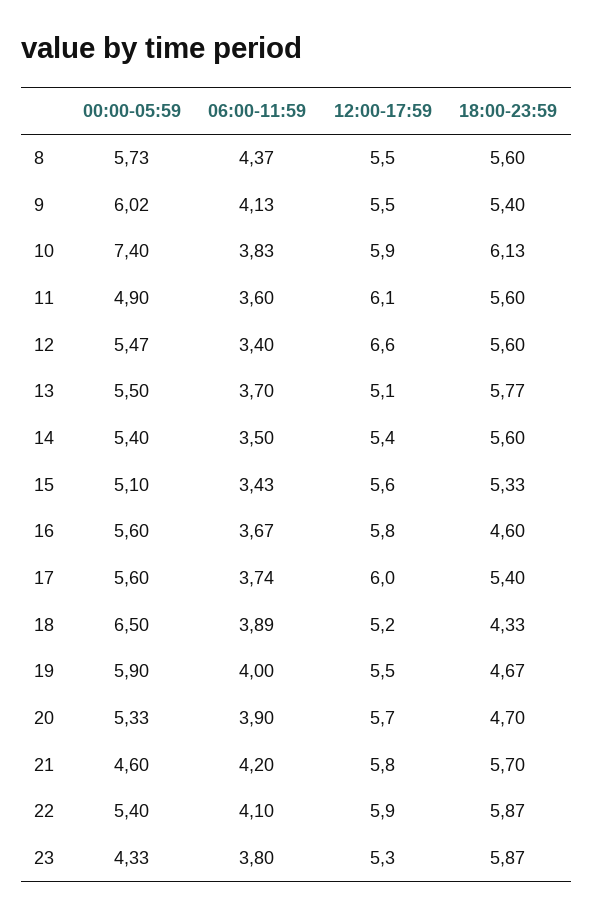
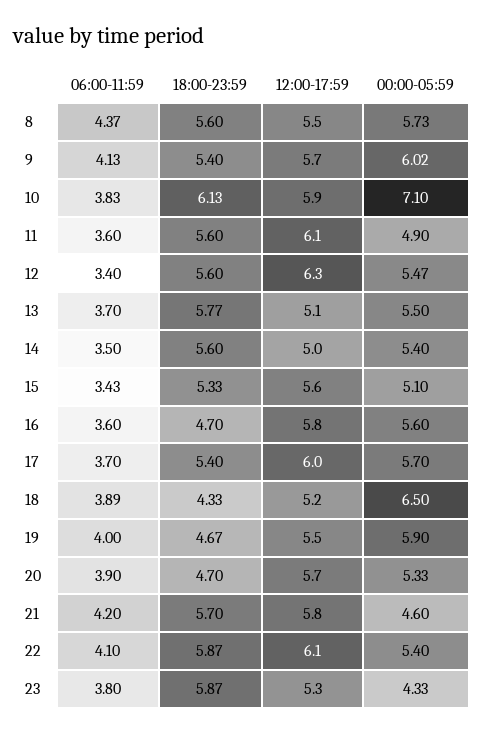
  {
    "00:00-05:59": {
      "8": 5.73,
      "9": 6.02,
-     "10": 7.4,
+     "10": 7.1,
      "11": 4.9,
      "12": 5.47,
      "13": 5.5,
      "14": 5.4,
      "15": 5.1,
      "16": 5.6,
-     "17": 5.6,
+     "17": 5.7,
      "18": 6.5,
      "19": 5.9,
      "20": 5.33,
      "21": 4.6,
      "22": 5.4,
      "23": 4.33
    },
    "06:00-11:59": {
      "8": 4.37,
      "9": 4.13,
      "10": 3.83,
      "11": 3.6,
      "12": 3.4,
      "13": 3.7,
      "14": 3.5,
      "15": 3.43,
-     "16": 3.67,
+     "16": 3.6,
-     "17": 3.74,
+     "17": 3.7,
      "18": 3.89,
      "19": 4,
      "20": 3.9,
      "21": 4.2,
      "22": 4.1,
      "23": 3.8
    },
    "12:00-17:59": {
      "8": 5.5,
-     "9": 5.5,
+     "9": 5.7,
      "10": 5.9,
      "11": 6.1,
-     "12": 6.6,
+     "12": 6.3,
      "13": 5.1,
-     "14": 5.4,
+     "14": 5,
      "15": 5.6,
      "16": 5.8,
      "17": 6,
      "18": 5.2,
      "19": 5.5,
      "20": 5.7,
      "21": 5.8,
-     "22": 5.9,
+     "22": 6.1,
      "23": 5.3
    },
    "18:00-23:59": {
      "8": 5.6,
      "9": 5.4,
      "10": 6.13,
      "11": 5.6,
      "12": 5.6,
      "13": 5.77,
      "14": 5.6,
      "15": 5.33,
-     "16": 4.6,
+     "16": 4.7,
      "17": 5.4,
      "18": 4.33,
      "19": 4.67,
      "20": 4.7,
      "21": 5.7,
      "22": 5.87,
      "23": 5.87
    }
  }

